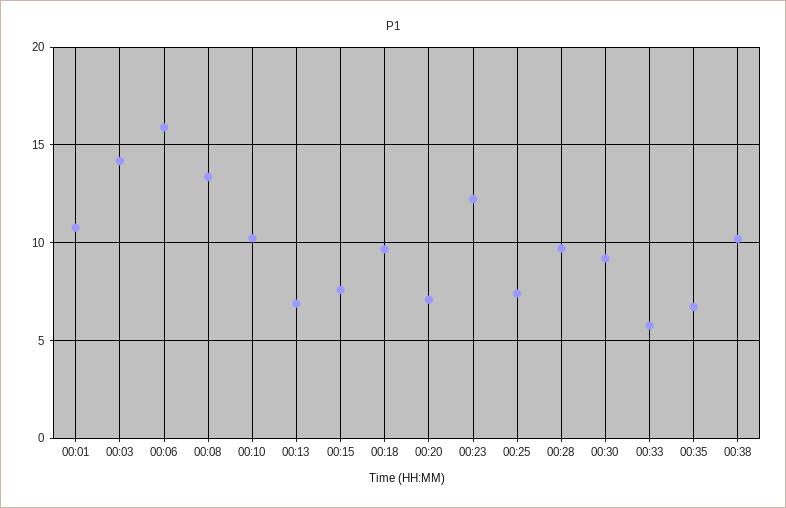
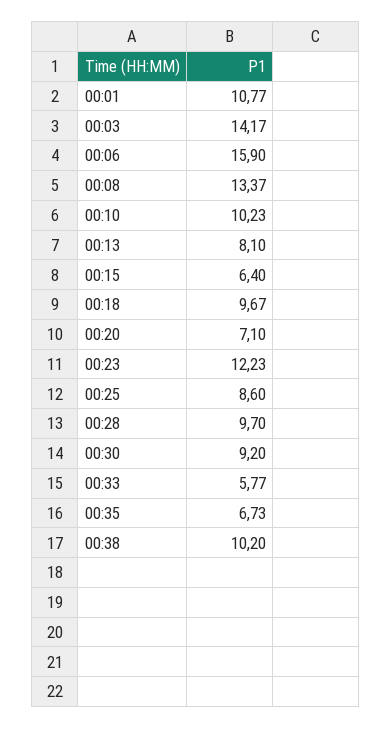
  {
    "00:01": 10.77,
    "00:03": 14.17,
    "00:06": 15.9,
    "00:08": 13.37,
    "00:10": 10.23,
-   "00:13": 7,
+   "00:13": 8.1,
-   "00:15": 7.5,
+   "00:15": 6.4,
    "00:18": 9.67,
    "00:20": 7.1,
    "00:23": 12.23,
-   "00:25": 7.5,
+   "00:25": 8.6,
    "00:28": 9.7,
    "00:30": 9.2,
    "00:33": 5.77,
    "00:35": 6.73,
    "00:38": 10.2
  }

